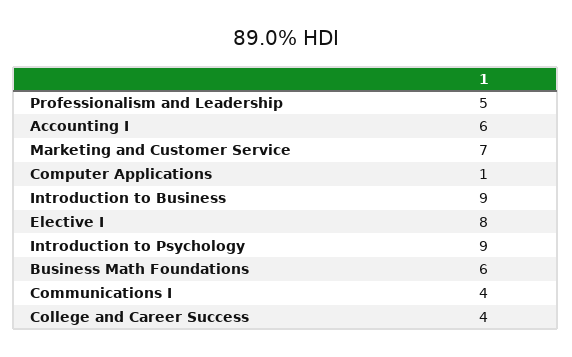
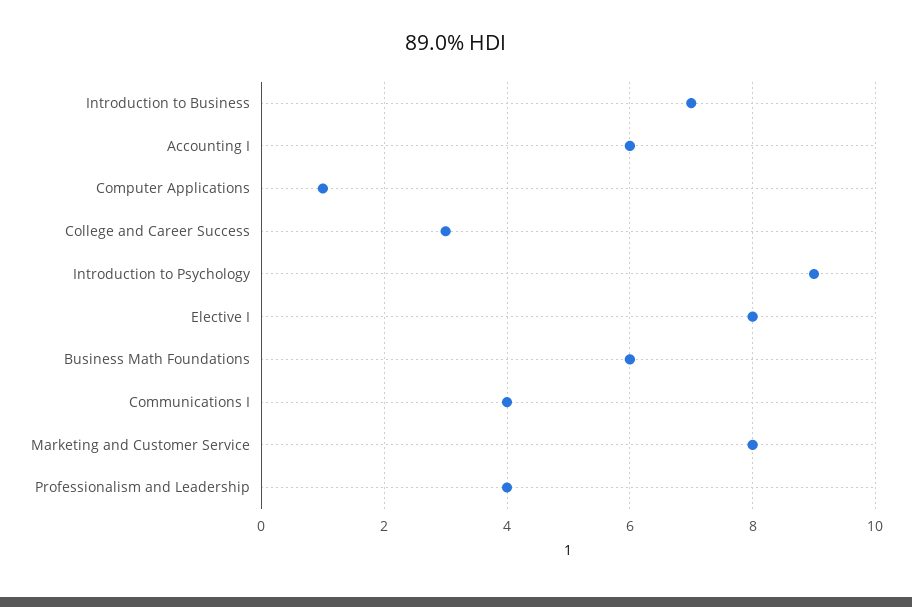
  {
-   "Professionalism and Leadership": 5,
+   "Professionalism and Leadership": 4,
    "Accounting I": 6,
-   "Marketing and Customer Service": 7,
+   "Marketing and Customer Service": 8,
    "Computer Applications": 1,
-   "Introduction to Business": 9,
+   "Introduction to Business": 7,
    "Elective I": 8,
    "Introduction to Psychology": 9,
    "Business Math Foundations": 6,
    "Communications I": 4,
-   "College and Career Success": 4
+   "College and Career Success": 3
  }

